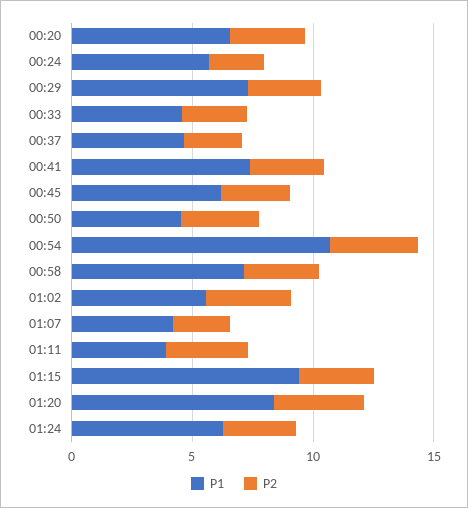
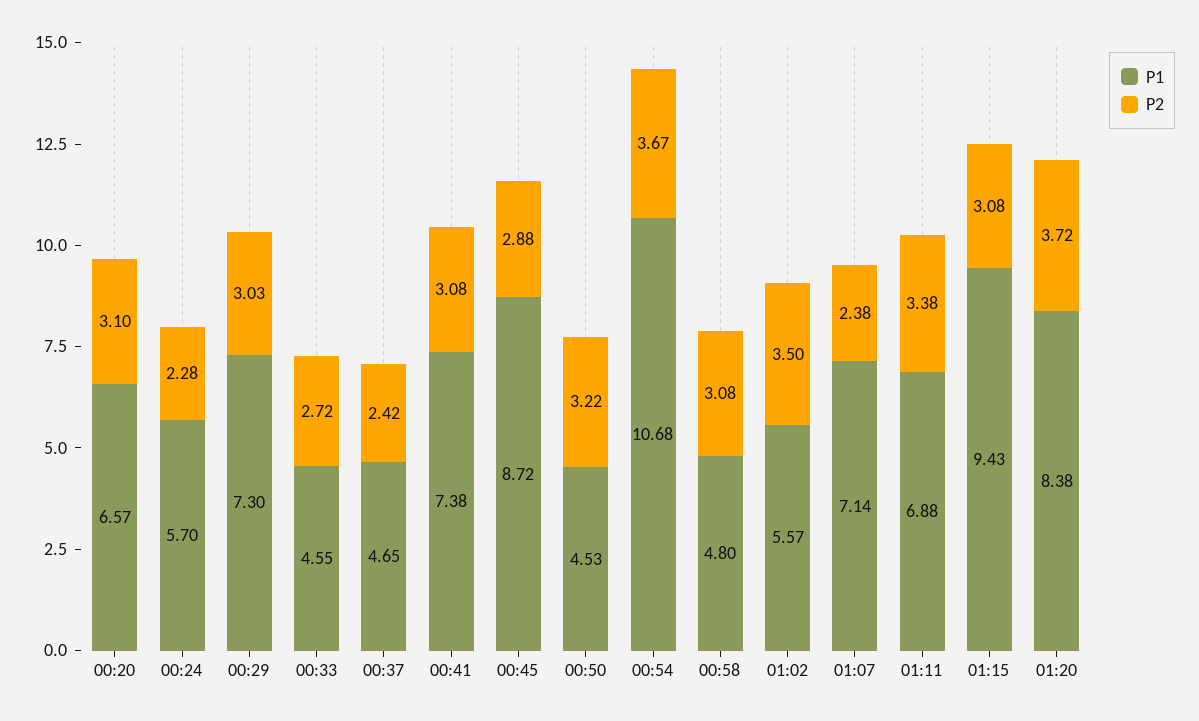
  {
    "P1": {
      "00:20": 6.57,
      "00:24": 5.7,
      "00:29": 7.3,
      "00:33": 4.55,
      "00:37": 4.65,
      "00:41": 7.38,
-     "00:45": 6,
+     "00:45": 8.72,
      "00:50": 4.53,
      "00:54": 10.68,
-     "00:58": 7,
+     "00:58": 4.8,
      "01:02": 5.57,
-     "01:07": 4,
+     "01:07": 7.14,
-     "01:11": 4,
+     "01:11": 6.88,
      "01:15": 9.43,
-     "01:20": 8.38,
+     "01:20": 8.38
-     "01:24": 6
    },
    "P2": {
      "00:20": 3.1,
      "00:24": 2.28,
      "00:29": 3.03,
      "00:33": 2.72,
      "00:37": 2.42,
      "00:41": 3.08,
      "00:45": 2.88,
      "00:50": 3.22,
      "00:54": 3.67,
      "00:58": 3.08,
      "01:02": 3.5,
      "01:07": 2.38,
      "01:11": 3.38,
      "01:15": 3.08,
-     "01:20": 3.72,
+     "01:20": 3.72
-     "01:24": 3
    }
  }

